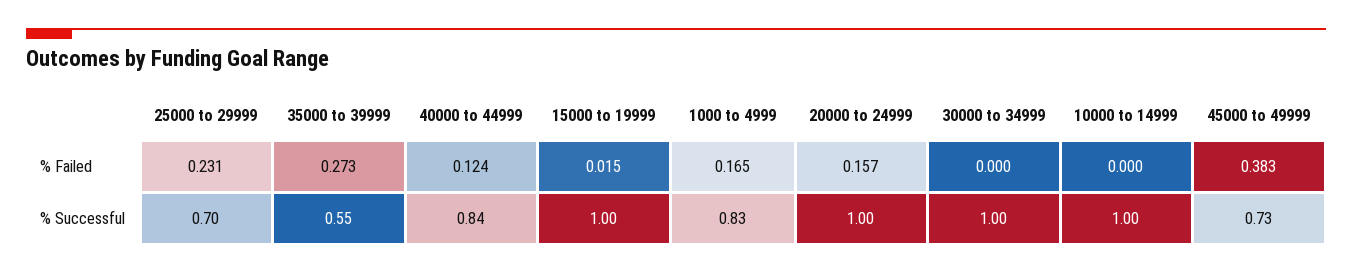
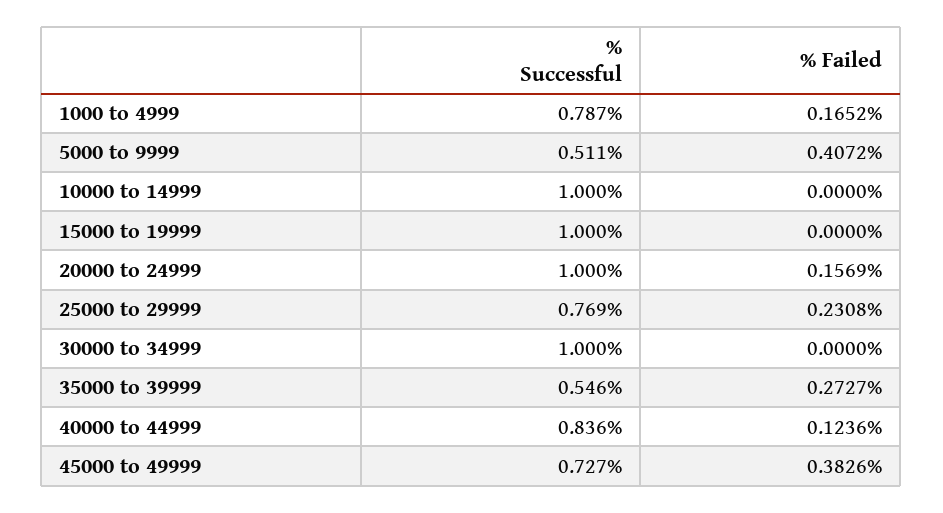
  {
    "25000 to 29999": {
      "% Failed": 0.2308,
-     "% Successful": 0.7
+     "% Successful": 0.769
    },
    "35000 to 39999": {
      "% Failed": 0.2727,
      "% Successful": 0.546
    },
    "40000 to 44999": {
      "% Failed": 0.1236,
      "% Successful": 0.836
    },
    "15000 to 19999": {
-     "% Failed": 0.015,
+     "% Failed": 0,
      "% Successful": 1
    },
    "1000 to 4999": {
      "% Failed": 0.1652,
-     "% Successful": 0.83
+     "% Successful": 0.787
    },
    "20000 to 24999": {
      "% Failed": 0.1569,
      "% Successful": 1
    },
    "30000 to 34999": {
      "% Failed": 0,
      "% Successful": 1
    },
    "10000 to 14999": {
      "% Failed": 0,
      "% Successful": 1
    },
    "45000 to 49999": {
      "% Failed": 0.3826,
      "% Successful": 0.727
-   }
+   },
+   "5000 to 9999": {
+     "% Successful": 0.511,
+     "% Failed": 0.4072
+   }
  }

